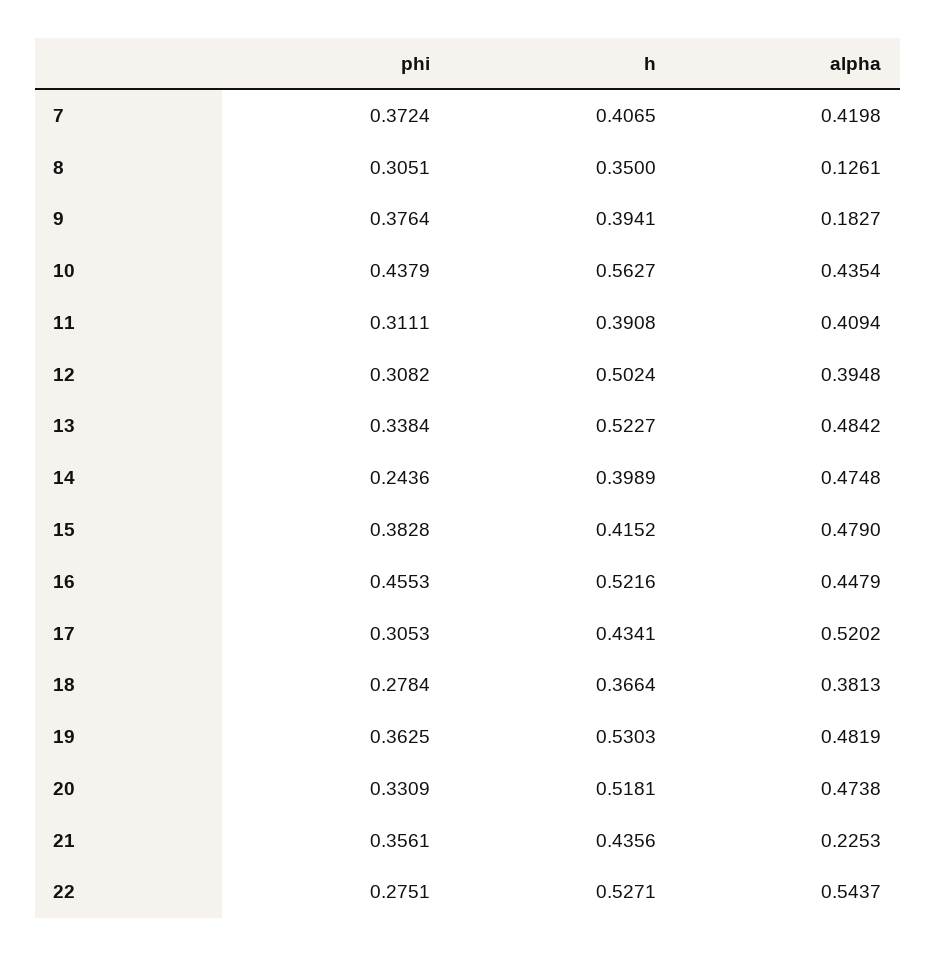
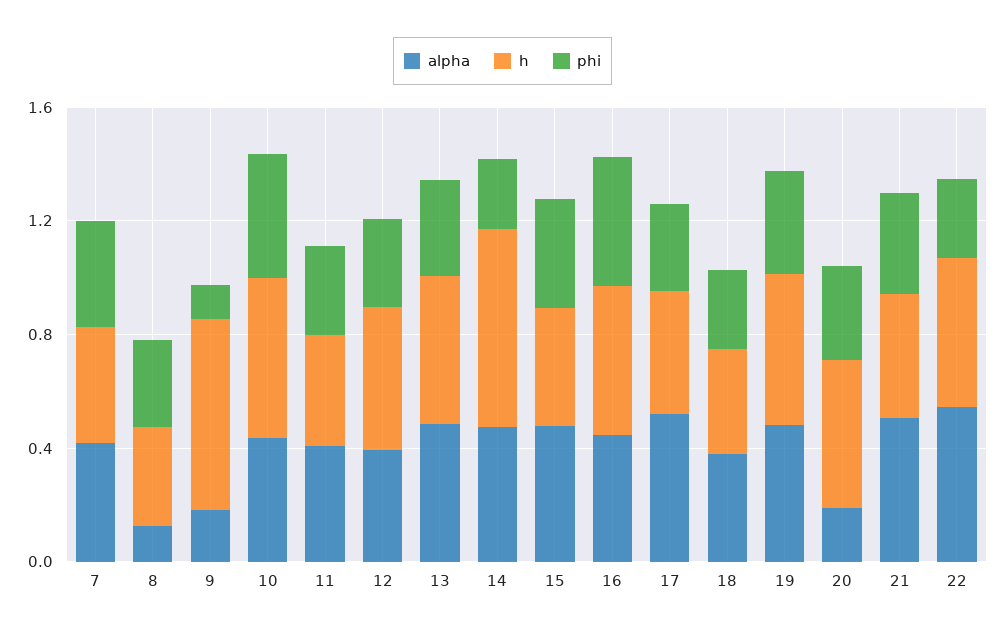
  {
    "phi": {
      "7": 0.3724,
      "8": 0.3051,
-     "9": 0.3764,
+     "9": 0.1,
      "10": 0.4379,
      "11": 0.3111,
      "12": 0.3082,
      "13": 0.3384,
      "14": 0.2436,
      "15": 0.3828,
      "16": 0.4553,
      "17": 0.3053,
      "18": 0.2784,
      "19": 0.3625,
      "20": 0.3309,
      "21": 0.3561,
      "22": 0.2751
    },
    "h": {
      "7": 0.4065,
      "8": 0.35,
-     "9": 0.3941,
+     "9": 0.7,
      "10": 0.5627,
      "11": 0.3908,
      "12": 0.5024,
      "13": 0.5227,
-     "14": 0.3989,
+     "14": 0.7,
      "15": 0.4152,
      "16": 0.5216,
      "17": 0.4341,
      "18": 0.3664,
      "19": 0.5303,
      "20": 0.5181,
      "21": 0.4356,
      "22": 0.5271
    },
    "alpha": {
      "7": 0.4198,
      "8": 0.1261,
      "9": 0.1827,
      "10": 0.4354,
      "11": 0.4094,
      "12": 0.3948,
      "13": 0.4842,
      "14": 0.4748,
      "15": 0.479,
      "16": 0.4479,
      "17": 0.5202,
      "18": 0.3813,
      "19": 0.4819,
-     "20": 0.4738,
+     "20": 0.2,
-     "21": 0.2253,
+     "21": 0.5,
      "22": 0.5437
    }
  }

